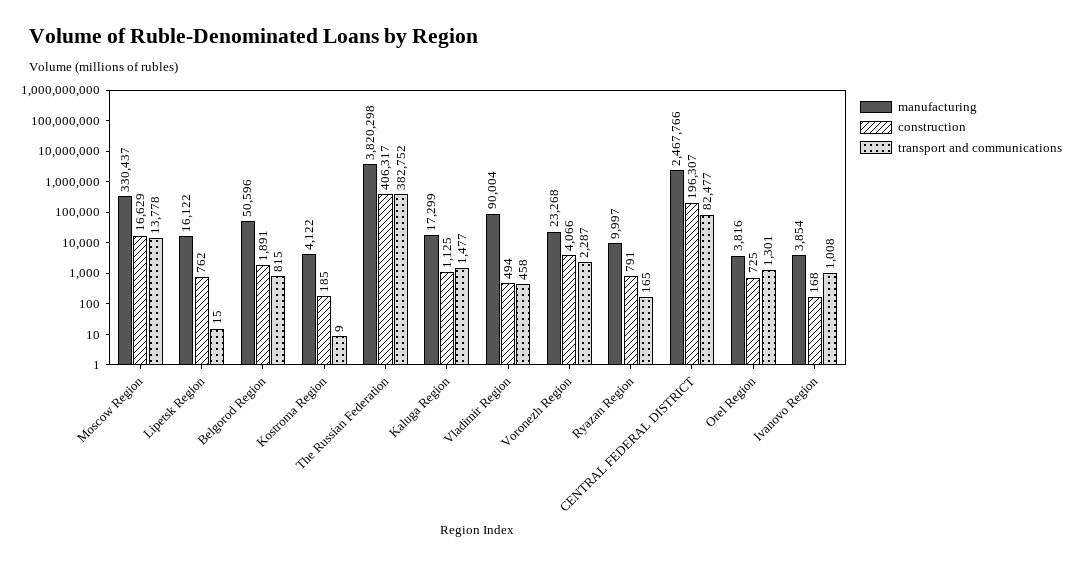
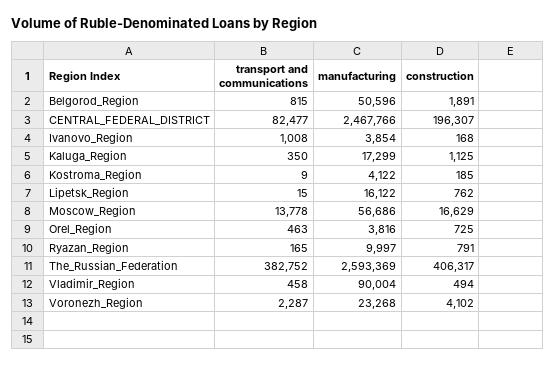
  {
    "manufacturing": {
-     "Moscow Region": 330437,
+     "Moscow Region": 56686,
      "Lipetsk Region": 16122,
      "Belgorod Region": 50596,
      "Kostroma Region": 4122,
-     "The Russian Federation": 3820298,
+     "The Russian Federation": 2593369,
      "Kaluga Region": 17299,
      "Vladimir Region": 90004,
      "Voronezh Region": 23268,
      "Ryazan Region": 9997,
      "CENTRAL FEDERAL DISTRICT": 2467766,
      "Orel Region": 3816,
      "Ivanovo Region": 3854
    },
    "construction": {
      "Moscow Region": 16629,
      "Lipetsk Region": 762,
      "Belgorod Region": 1891,
      "Kostroma Region": 185,
      "The Russian Federation": 406317,
      "Kaluga Region": 1125,
      "Vladimir Region": 494,
-     "Voronezh Region": 4066,
+     "Voronezh Region": 4102,
      "Ryazan Region": 791,
      "CENTRAL FEDERAL DISTRICT": 196307,
      "Orel Region": 725,
      "Ivanovo Region": 168
    },
    "transport and communications": {
      "Moscow Region": 13778,
      "Lipetsk Region": 15,
      "Belgorod Region": 815,
      "Kostroma Region": 9,
      "The Russian Federation": 382752,
-     "Kaluga Region": 1477,
+     "Kaluga Region": 350,
      "Vladimir Region": 458,
      "Voronezh Region": 2287,
      "Ryazan Region": 165,
      "CENTRAL FEDERAL DISTRICT": 82477,
-     "Orel Region": 1301,
+     "Orel Region": 463,
      "Ivanovo Region": 1008
    }
  }

